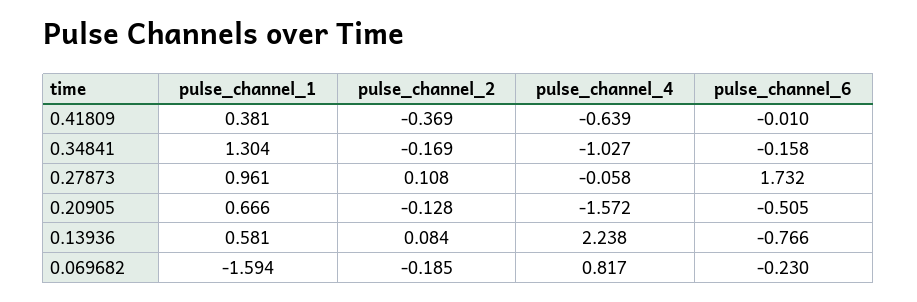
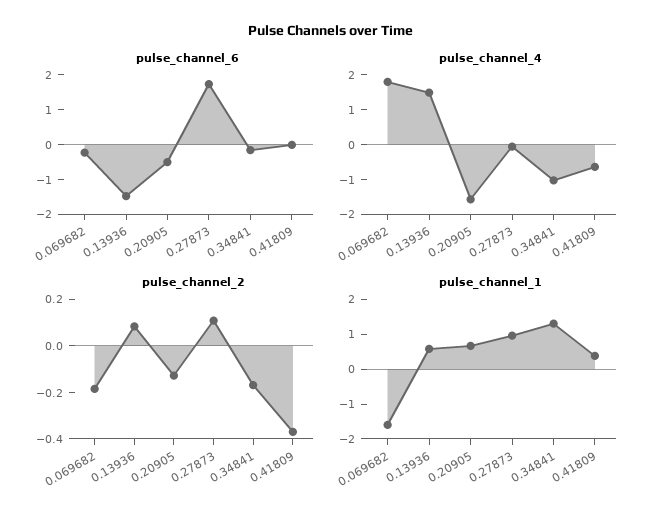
  {
    "pulse_channel_1": {
      "0.41809": 0.381,
      "0.34841": 1.304,
      "0.27873": 0.961,
      "0.20905": 0.666,
      "0.13936": 0.581,
      "0.069682": -1.594
    },
    "pulse_channel_2": {
      "0.41809": -0.369,
      "0.34841": -0.169,
      "0.27873": 0.108,
      "0.20905": -0.128,
      "0.13936": 0.084,
      "0.069682": -0.185
    },
    "pulse_channel_4": {
      "0.41809": -0.639,
      "0.34841": -1.027,
      "0.27873": -0.058,
      "0.20905": -1.572,
-     "0.13936": 2.238,
+     "0.13936": 1.5,
-     "0.069682": 0.817
+     "0.069682": 1.75
    },
    "pulse_channel_6": {
      "0.41809": -0.01,
      "0.34841": -0.158,
      "0.27873": 1.732,
      "0.20905": -0.505,
-     "0.13936": -0.766,
+     "0.13936": -1.5,
      "0.069682": -0.23
    }
  }

